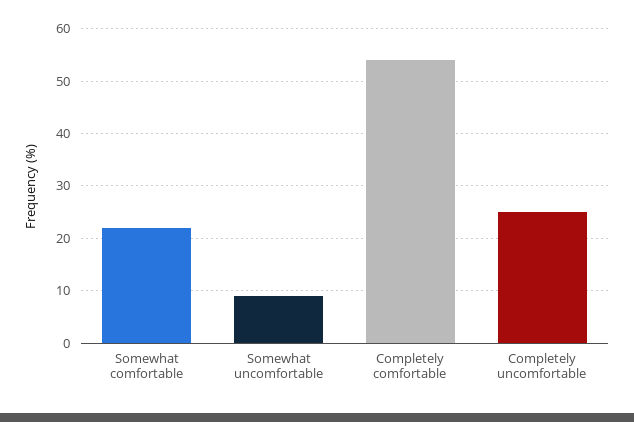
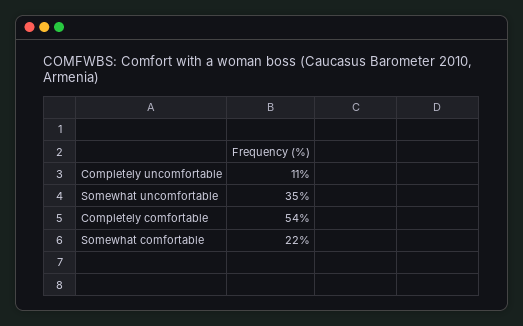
  {
    "Somewhat comfortable": 22,
-   "Somewhat uncomfortable": 10,
+   "Somewhat uncomfortable": 35,
    "Completely comfortable": 54,
-   "Completely uncomfortable": 25
+   "Completely uncomfortable": 11
  }

